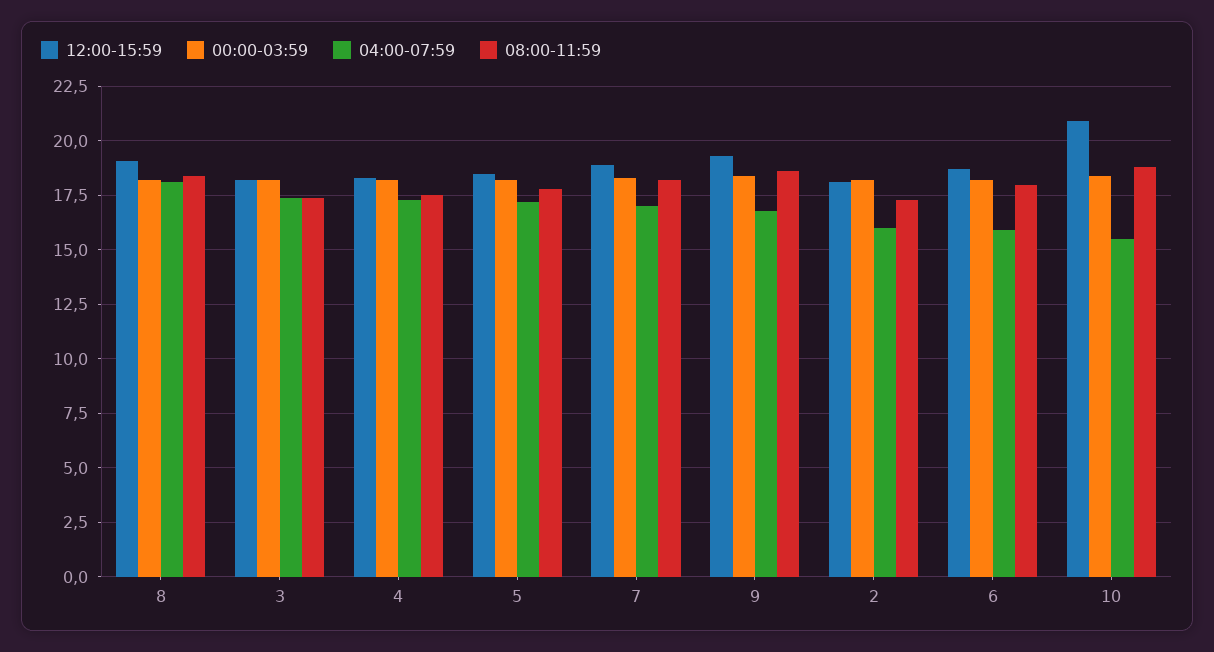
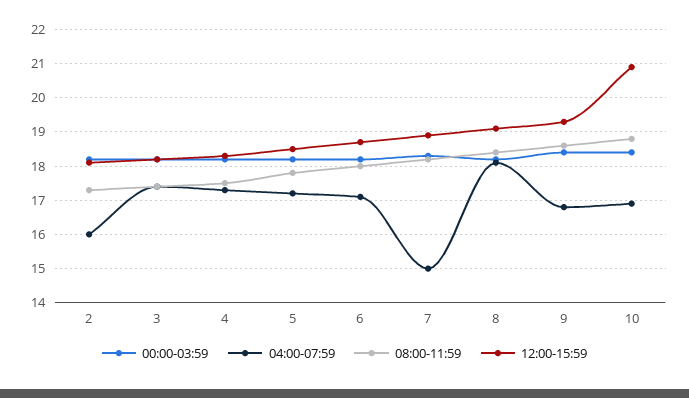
  {
    "12:00-15:59": {
      "8": 19,
      "3": 18,
      "4": 18.5,
      "5": 18.5,
      "7": 19,
      "9": 19.5,
      "2": 18,
      "6": 18.5,
      "10": 21
    },
    "00:00-03:59": {
      "8": 18,
      "3": 18,
      "4": 18,
      "5": 18,
      "7": 18.5,
      "9": 18.5,
      "2": 18,
      "6": 18,
      "10": 18.5
    },
    "04:00-07:59": {
      "8": 18,
      "3": 17.5,
      "4": 17.5,
      "5": 17,
-     "7": 17,
+     "7": 15,
      "9": 17,
      "2": 16,
-     "6": 16,
+     "6": 17,
-     "10": 15.5
+     "10": 17
    },
    "08:00-11:59": {
      "8": 18.5,
      "3": 17.5,
      "4": 17.5,
      "5": 18,
      "7": 18,
      "9": 18.5,
      "2": 17.5,
      "6": 18,
      "10": 19
    }
  }

